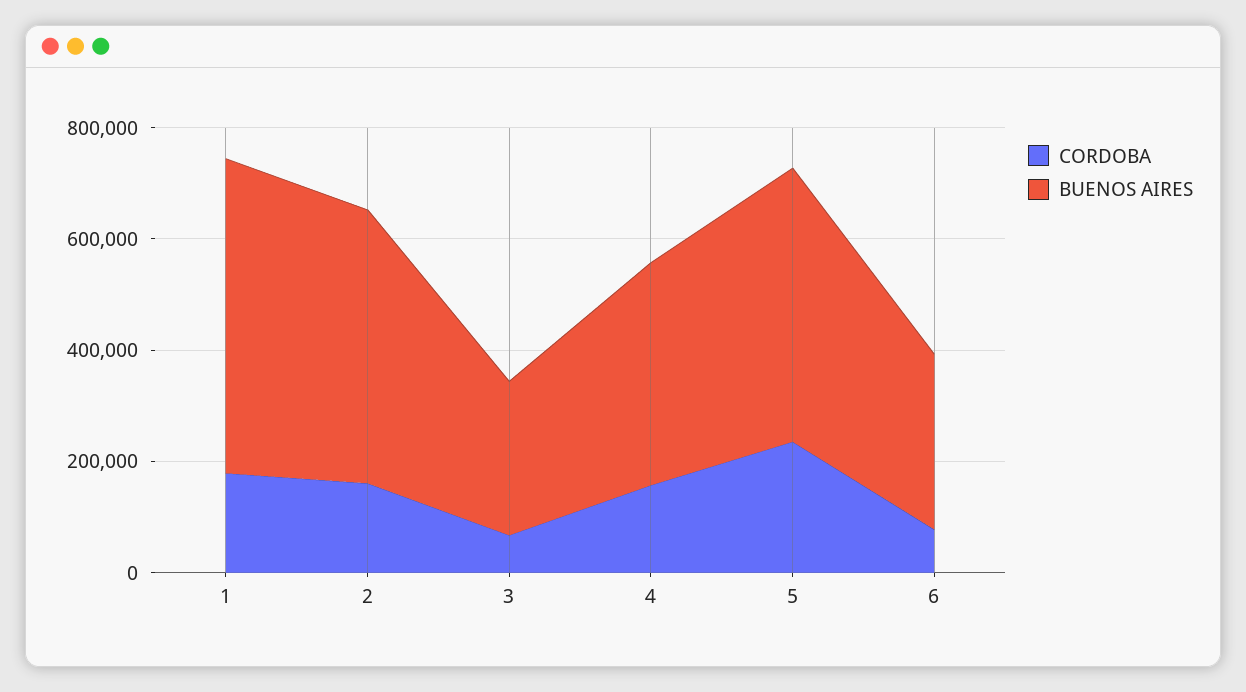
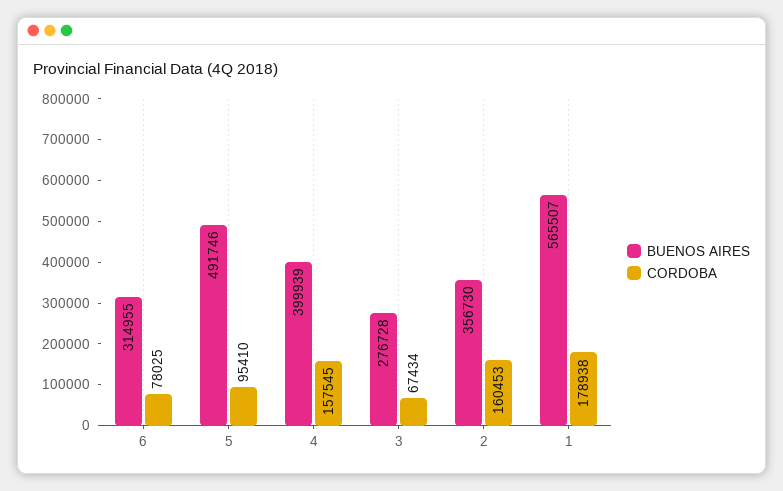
  {
    "CORDOBA": {
      "1": 178938,
      "2": 160453,
      "3": 67434,
      "4": 157545,
-     "5": 250000,
+     "5": 95410,
      "6": 78025
    },
    "BUENOS AIRES": {
      "1": 565507,
-     "2": 500000,
+     "2": 356730,
      "3": 276728,
      "4": 399939,
      "5": 491746,
      "6": 314955
    }
  }

